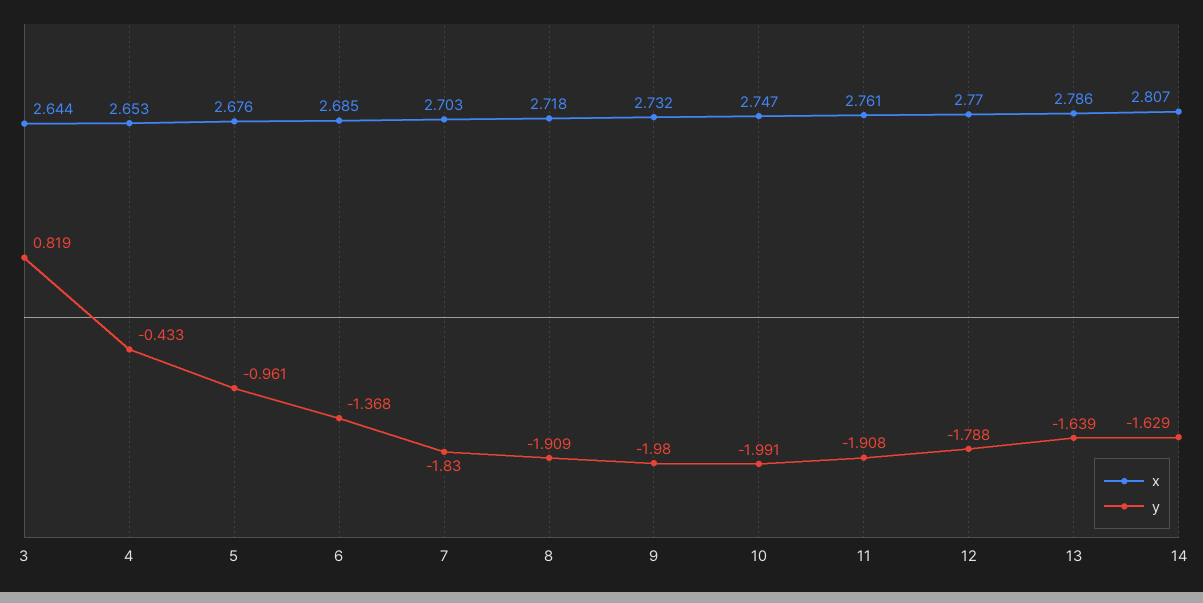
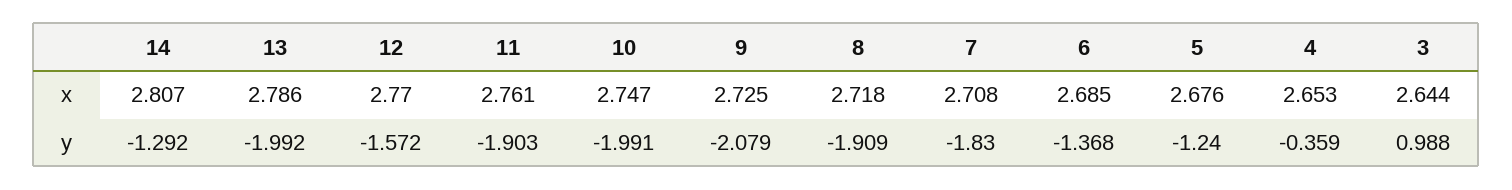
  {
    "x": {
      "3": 2.644,
      "4": 2.653,
      "5": 2.676,
      "6": 2.685,
-     "7": 2.703,
+     "7": 2.708,
      "8": 2.718,
-     "9": 2.732,
+     "9": 2.725,
      "10": 2.747,
      "11": 2.761,
      "12": 2.77,
      "13": 2.786,
      "14": 2.807
    },
    "y": {
-     "3": 0.819,
+     "3": 0.988,
-     "4": -0.433,
+     "4": -0.359,
-     "5": -0.961,
+     "5": -1.24,
      "6": -1.368,
      "7": -1.83,
      "8": -1.909,
-     "9": -1.98,
+     "9": -2.079,
      "10": -1.991,
-     "11": -1.908,
+     "11": -1.903,
-     "12": -1.788,
+     "12": -1.572,
-     "13": -1.639,
+     "13": -1.992,
-     "14": -1.629
+     "14": -1.292
    }
  }

